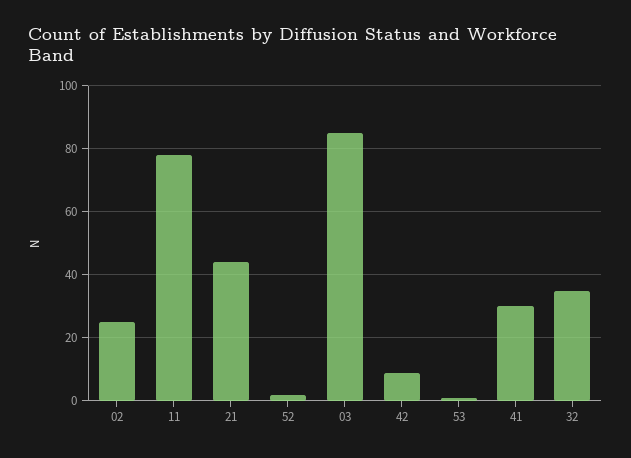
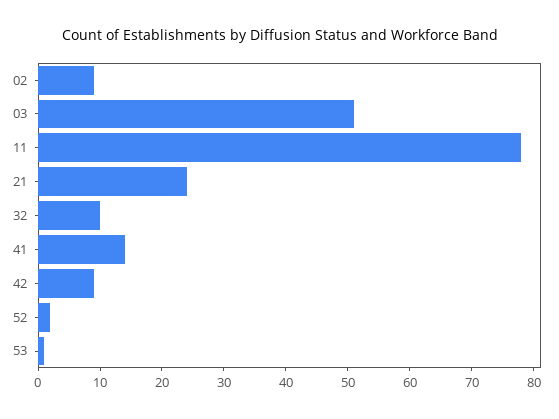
  {
-   "02": 25,
+   "02": 10,
    "11": 80,
-   "21": 45,
+   "21": 25,
    "52": 0,
-   "03": 85,
+   "03": 50,
    "42": 10,
    "53": 0,
-   "41": 30,
+   "41": 15,
-   "32": 35
+   "32": 10
  }

